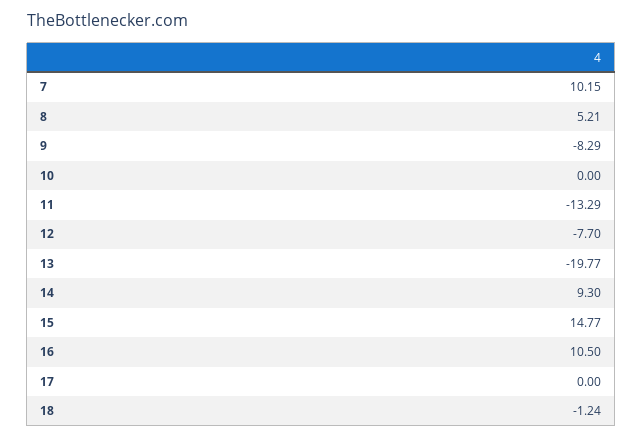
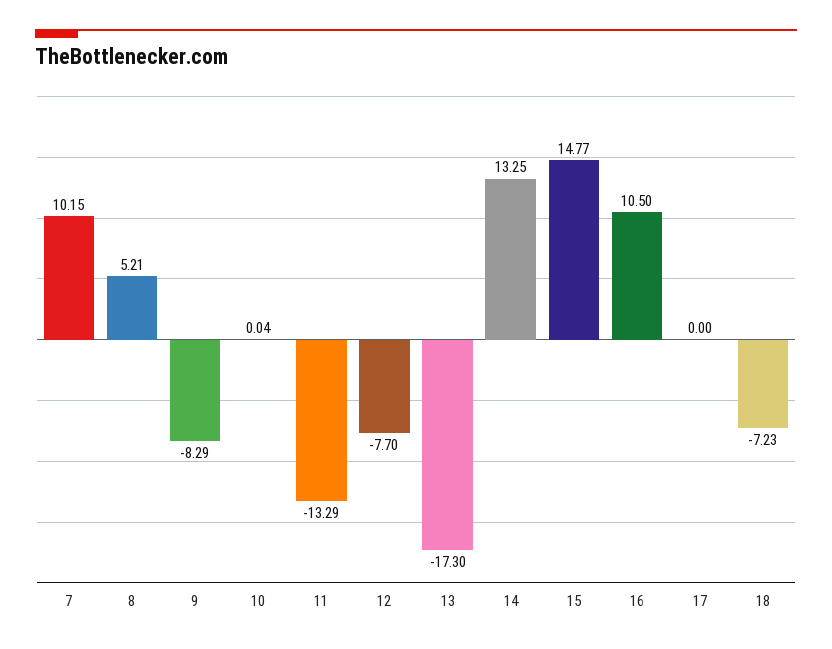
  {
    "7": 10.15,
    "8": 5.21,
    "9": -8.29,
-   "10": 0,
+   "10": 0.04,
    "11": -13.29,
    "12": -7.7,
-   "13": -19.77,
+   "13": -17.3,
-   "14": 9.3,
+   "14": 13.25,
    "15": 14.77,
    "16": 10.5,
    "17": 0,
-   "18": -1.24
+   "18": -7.23
  }

